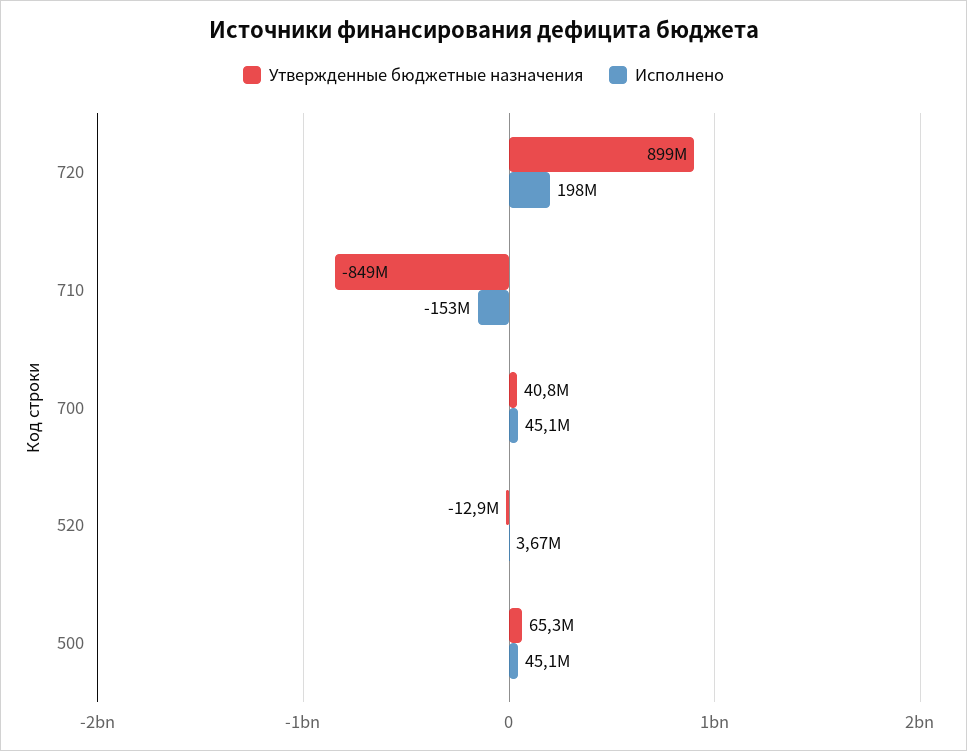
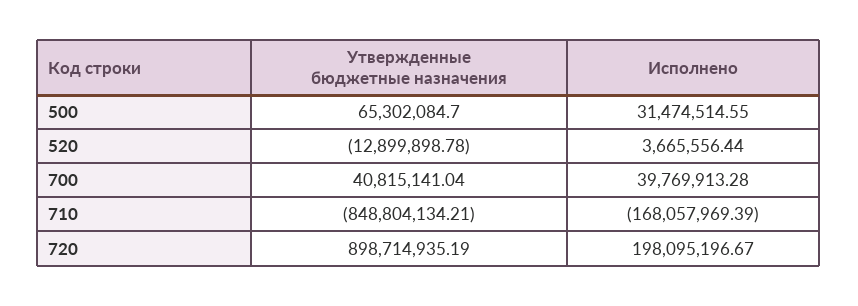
  {
    "Утвержденные бюджетные назначения": {
      "720": 898714935.19,
      "710": -848804134.21,
      "700": 40815141.04,
      "520": -12899898.78,
      "500": 65302084.7
    },
    "Исполнено": {
      "720": 198095196.67,
-     "710": -153000000,
+     "710": -168057969.39,
-     "700": 45100000,
+     "700": 39769913.28,
      "520": 3665556.44,
-     "500": 45100000
+     "500": 31474514.55
    }
  }

